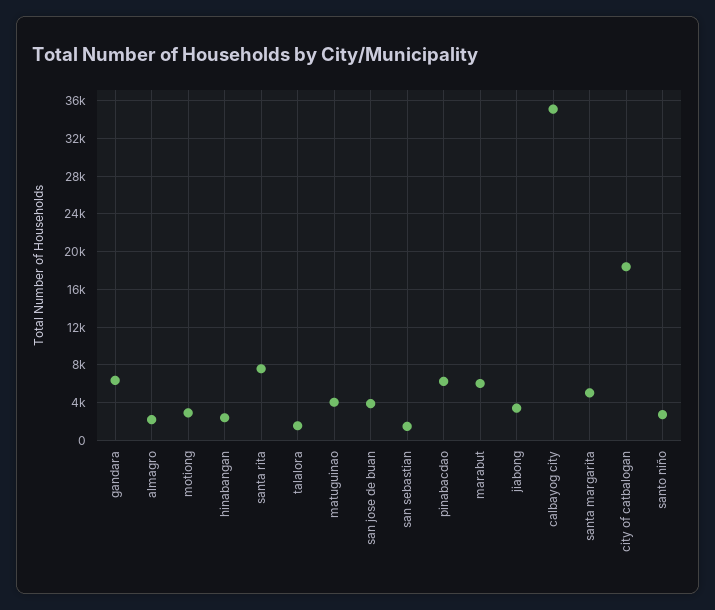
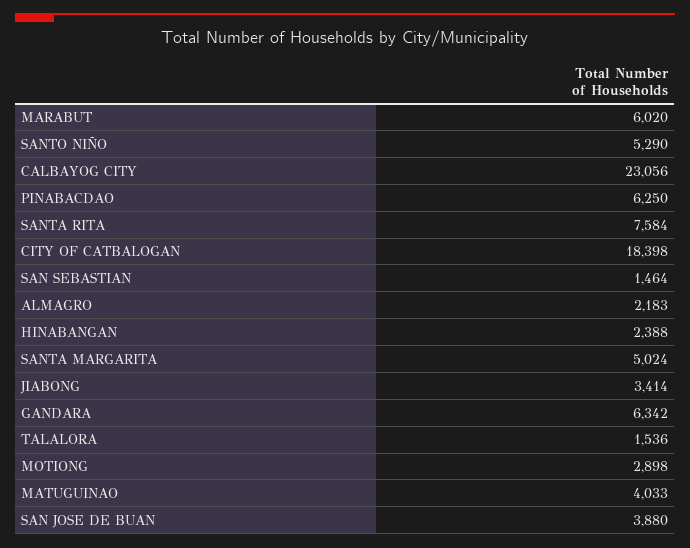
  {
    "gandara": 6342,
    "almagro": 2183,
    "motiong": 2898,
    "hinabangan": 2388,
    "santa rita": 7584,
    "talalora": 1536,
    "matuguinao": 4033,
    "san jose de buan": 3880,
    "san sebastian": 1464,
    "pinabacdao": 6250,
    "marabut": 6020,
    "jiabong": 3414,
-   "calbayog city": 35000,
+   "calbayog city": 23056,
    "santa margarita": 5024,
    "city of catbalogan": 18398,
-   "santo niño": 3000
+   "santo niño": 5290
  }

